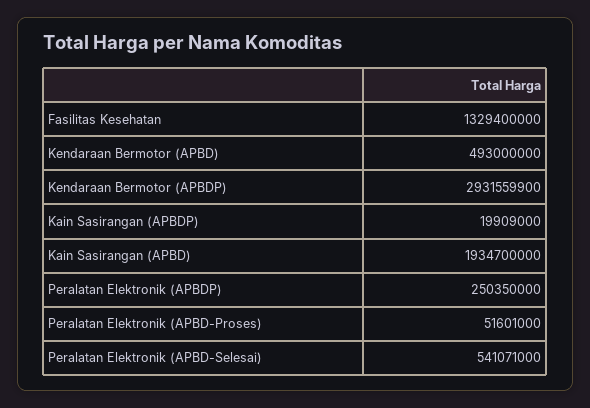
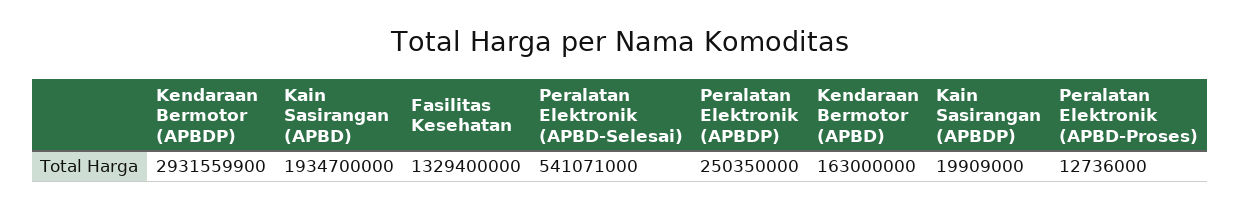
  {
    "Fasilitas Kesehatan": 1329400000,
-   "Kendaraan Bermotor (APBD)": 493000000,
+   "Kendaraan Bermotor (APBD)": 163000000,
    "Kendaraan Bermotor (APBDP)": 2931559900,
    "Kain Sasirangan (APBDP)": 19909000,
    "Kain Sasirangan (APBD)": 1934700000,
    "Peralatan Elektronik (APBDP)": 250350000,
-   "Peralatan Elektronik (APBD-Proses)": 51601000,
+   "Peralatan Elektronik (APBD-Proses)": 12736000,
    "Peralatan Elektronik (APBD-Selesai)": 541071000
  }

